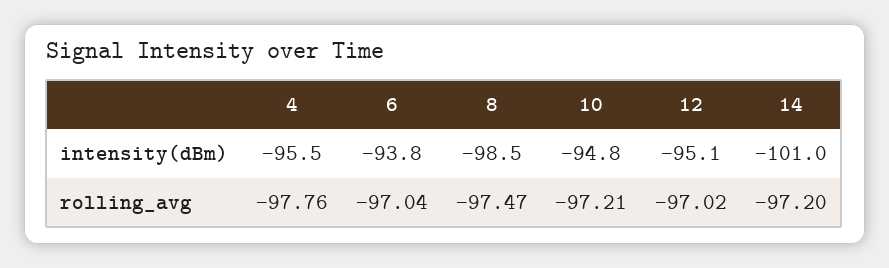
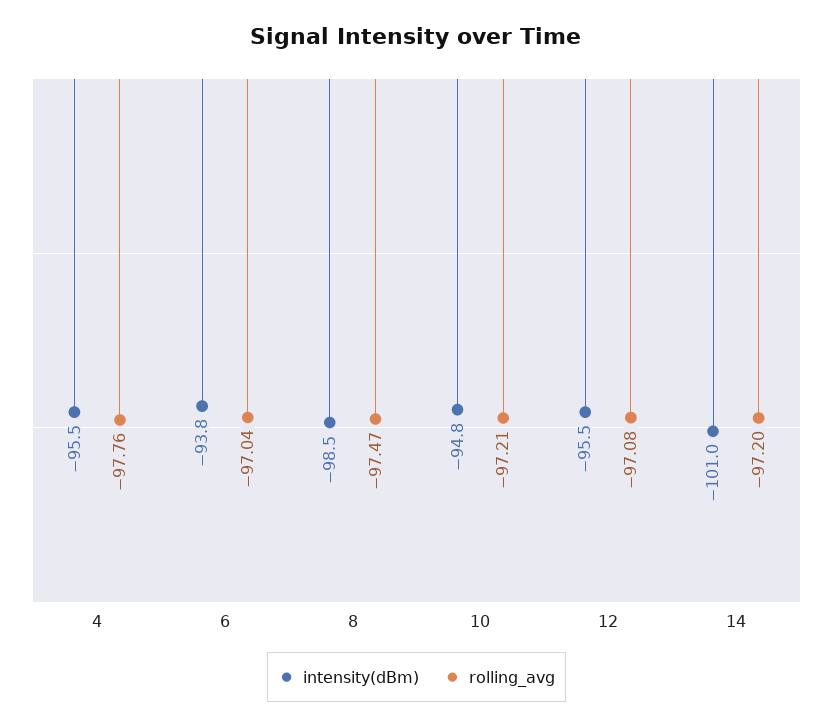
  {
    "intensity(dBm)": {
      "4": -95.5,
      "6": -93.8,
      "8": -98.5,
      "10": -94.8,
-     "12": -95.1,
+     "12": -95.5,
      "14": -101
    },
    "rolling_avg": {
      "4": -97.76,
      "6": -97.04,
      "8": -97.47,
      "10": -97.21,
-     "12": -97.02,
+     "12": -97.08,
      "14": -97.2
    }
  }

